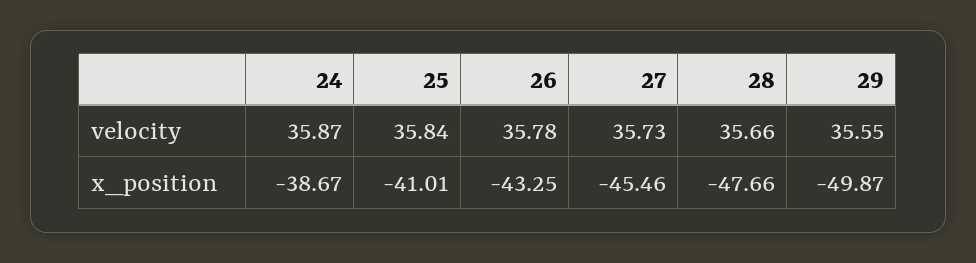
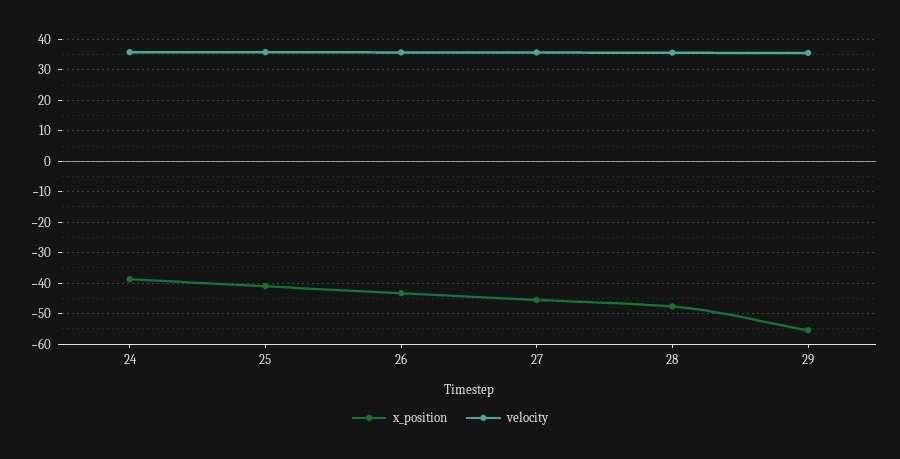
  {
    "velocity": {
      "24": 35.87,
      "25": 35.84,
      "26": 35.78,
      "27": 35.73,
      "28": 35.66,
      "29": 35.55
    },
    "x_position": {
      "24": -38.67,
      "25": -41.01,
      "26": -43.25,
      "27": -45.46,
      "28": -47.66,
-     "29": -49.87
+     "29": -56
    }
  }

